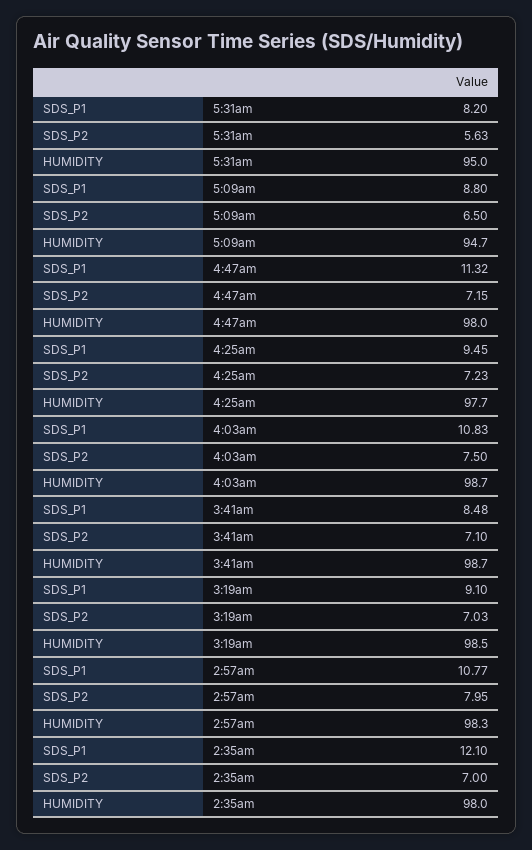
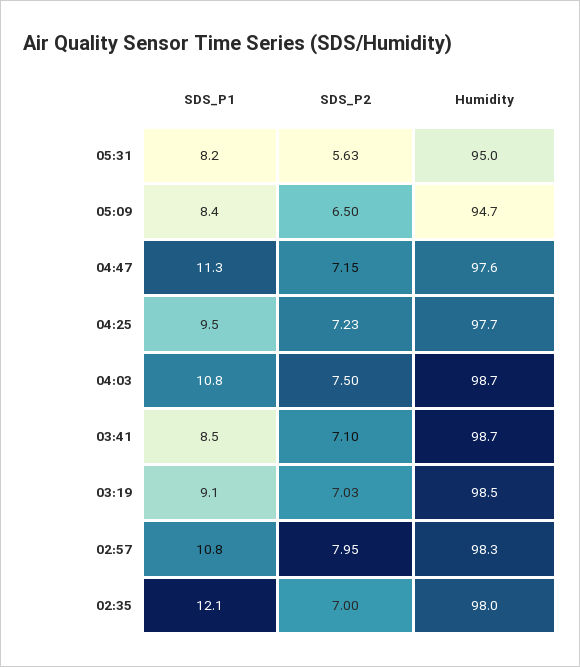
  {
    "SDS_P1": {
      "5:31am": 8.2,
-     "5:09am": 8.8,
+     "5:09am": 8.4,
      "4:47am": 11.32,
      "4:25am": 9.45,
      "4:03am": 10.83,
      "3:41am": 8.48,
      "3:19am": 9.1,
      "2:57am": 10.77,
      "2:35am": 12.1
    },
    "SDS_P2": {
      "5:31am": 5.63,
      "5:09am": 6.5,
      "4:47am": 7.15,
      "4:25am": 7.23,
      "4:03am": 7.5,
      "3:41am": 7.1,
      "3:19am": 7.03,
      "2:57am": 7.95,
      "2:35am": 7
    },
    "HUMIDITY": {
      "5:31am": 95,
      "5:09am": 94.7,
-     "4:47am": 98,
+     "4:47am": 97.6,
      "4:25am": 97.7,
      "4:03am": 98.7,
      "3:41am": 98.7,
      "3:19am": 98.5,
      "2:57am": 98.3,
      "2:35am": 98
    }
  }

